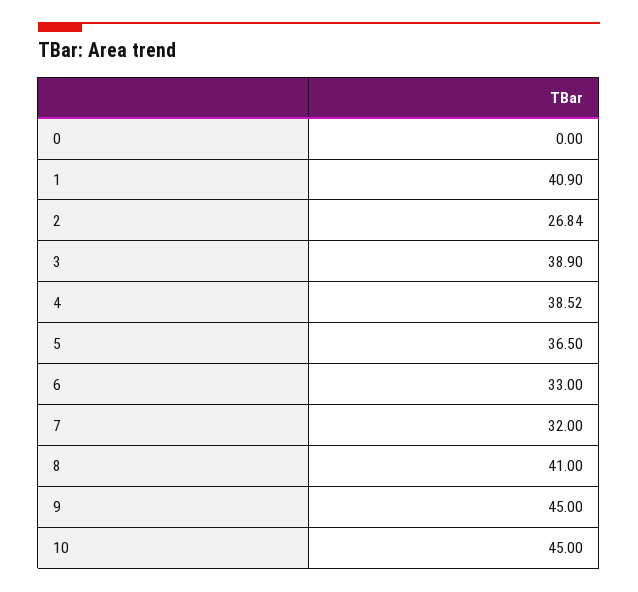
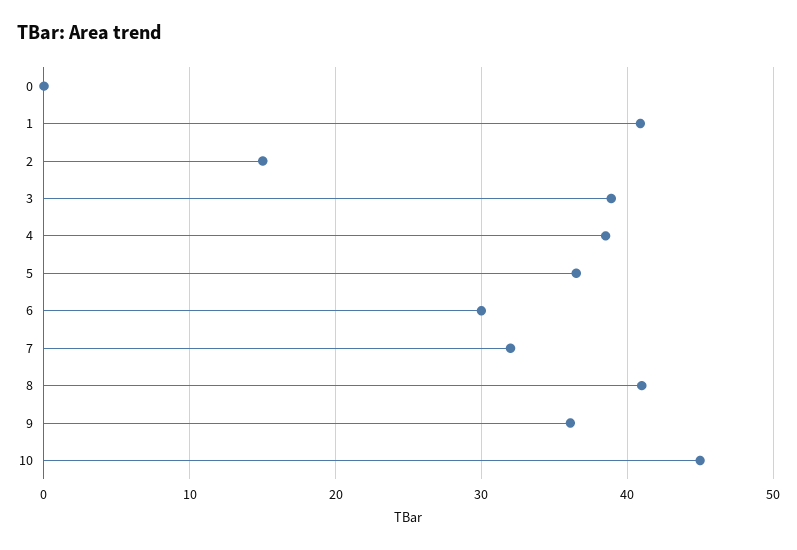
  {
    "0": 0,
    "1": 40.9,
-   "2": 26.84,
+   "2": 15,
    "3": 38.9,
    "4": 38.52,
    "5": 36.5,
-   "6": 33,
+   "6": 30,
    "7": 32,
    "8": 41,
-   "9": 45,
+   "9": 36,
    "10": 45
  }

